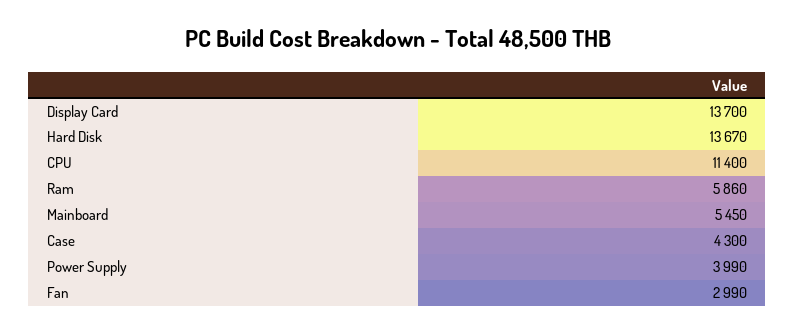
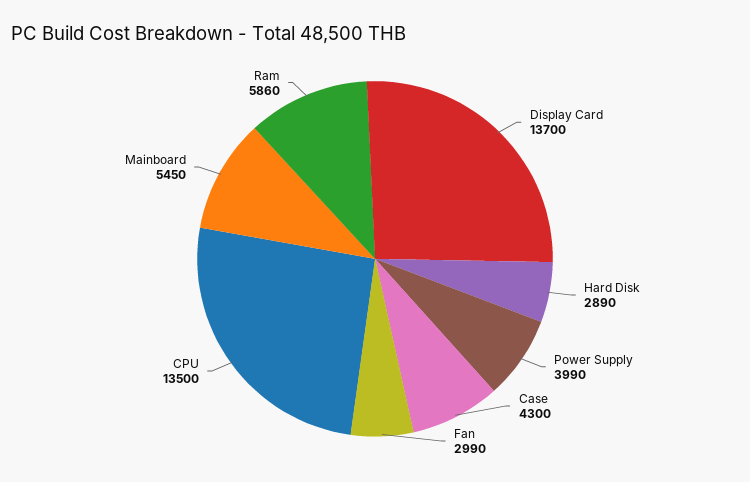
  {
    "Display Card": 13700,
-   "Hard Disk": 13670,
+   "Hard Disk": 2890,
-   "CPU": 11400,
+   "CPU": 13500,
    "Ram": 5860,
    "Mainboard": 5450,
    "Case": 4300,
    "Power Supply": 3990,
    "Fan": 2990
  }

